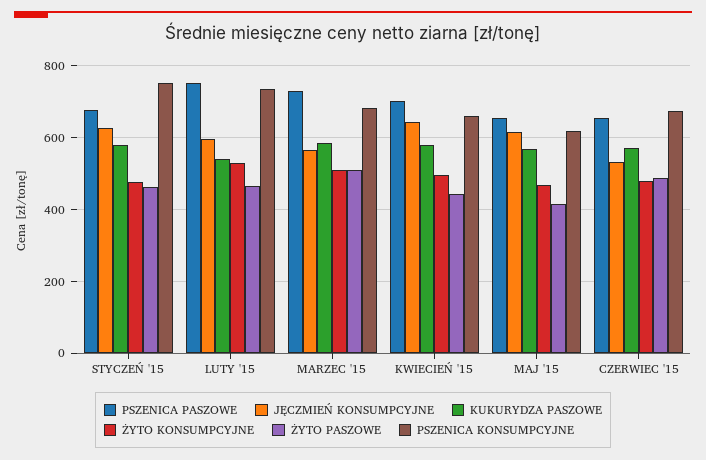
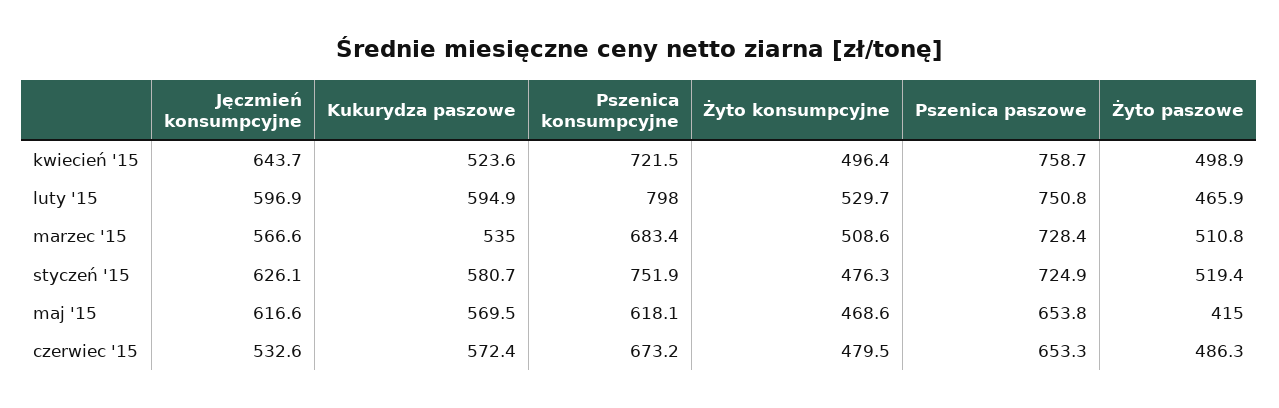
  {
    "PSZENICA PASZOWE": {
-     "STYCZEŃ '15": 680,
+     "STYCZEŃ '15": 724.9,
      "LUTY '15": 750.8,
      "MARZEC '15": 728.4,
-     "KWIECIEŃ '15": 700,
+     "KWIECIEŃ '15": 758.7,
      "MAJ '15": 653.8,
      "CZERWIEC '15": 653.3
    },
    "JĘCZMIEŃ KONSUMPCYJNE": {
      "STYCZEŃ '15": 626.1,
      "LUTY '15": 596.9,
      "MARZEC '15": 566.6,
      "KWIECIEŃ '15": 643.7,
      "MAJ '15": 616.6,
      "CZERWIEC '15": 532.6
    },
    "KUKURYDZA PASZOWE": {
      "STYCZEŃ '15": 580.7,
-     "LUTY '15": 540,
+     "LUTY '15": 594.9,
-     "MARZEC '15": 580,
+     "MARZEC '15": 535,
-     "KWIECIEŃ '15": 580,
+     "KWIECIEŃ '15": 523.6,
      "MAJ '15": 569.5,
      "CZERWIEC '15": 572.4
    },
    "ŻYTO KONSUMPCYJNE": {
      "STYCZEŃ '15": 476.3,
      "LUTY '15": 529.7,
      "MARZEC '15": 508.6,
      "KWIECIEŃ '15": 496.4,
      "MAJ '15": 468.6,
      "CZERWIEC '15": 479.5
    },
    "ŻYTO PASZOWE": {
-     "STYCZEŃ '15": 460,
+     "STYCZEŃ '15": 519.4,
      "LUTY '15": 465.9,
      "MARZEC '15": 510.8,
-     "KWIECIEŃ '15": 440,
+     "KWIECIEŃ '15": 498.9,
      "MAJ '15": 415,
      "CZERWIEC '15": 486.3
    },
    "PSZENICA KONSUMPCYJNE": {
      "STYCZEŃ '15": 751.9,
-     "LUTY '15": 740,
+     "LUTY '15": 798,
      "MARZEC '15": 683.4,
-     "KWIECIEŃ '15": 660,
+     "KWIECIEŃ '15": 721.5,
      "MAJ '15": 618.1,
      "CZERWIEC '15": 673.2
    }
  }

